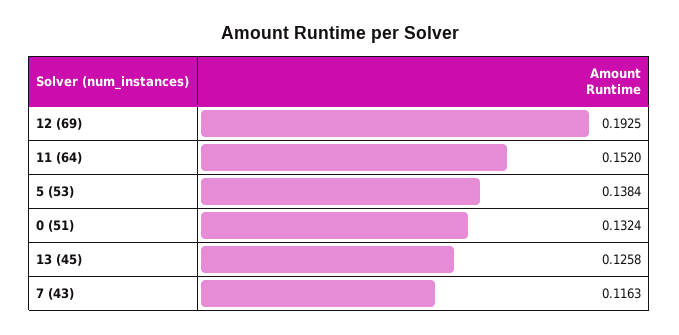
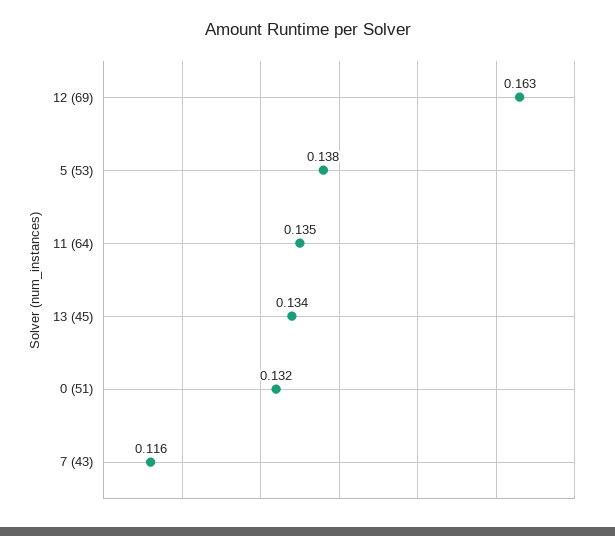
  {
-   "12 (69)": 0.1925,
+   "12 (69)": 0.163,
-   "11 (64)": 0.152,
+   "11 (64)": 0.135,
    "5 (53)": 0.1384,
    "0 (51)": 0.1324,
-   "13 (45)": 0.1258,
+   "13 (45)": 0.134,
    "7 (43)": 0.1163
  }

